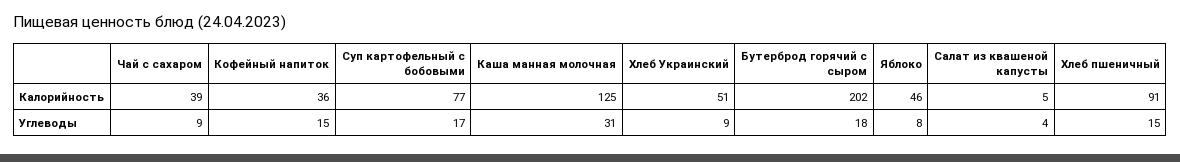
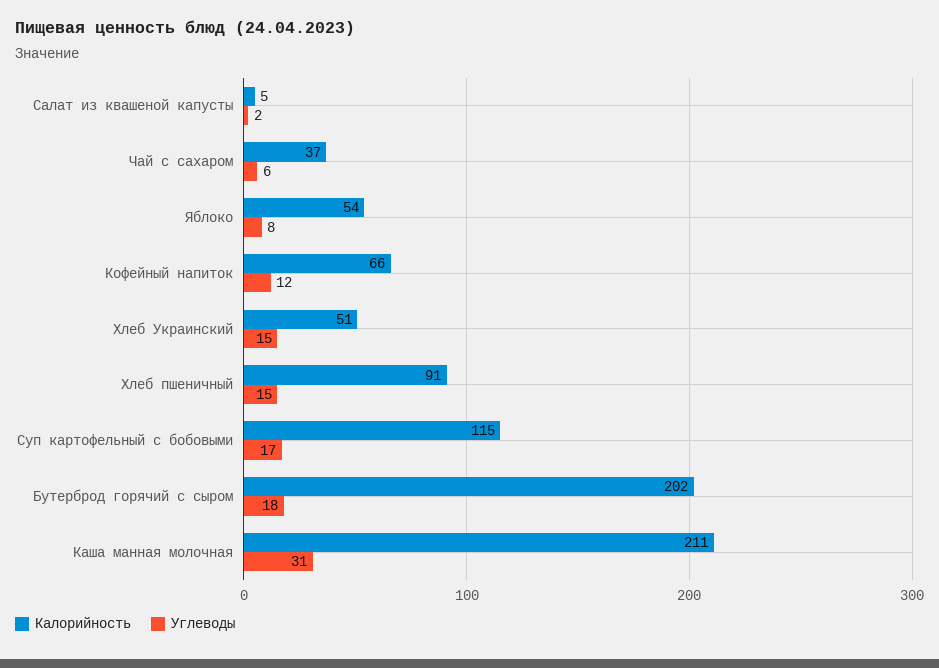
  {
    "Калорийность": {
-     "Чай с сахаром": 39,
+     "Чай с сахаром": 37,
-     "Кофейный напиток": 36,
+     "Кофейный напиток": 66,
-     "Суп картофельный с бобовыми": 77,
+     "Суп картофельный с бобовыми": 115,
-     "Каша манная молочная": 125,
+     "Каша манная молочная": 211,
      "Хлеб Украинский": 51,
      "Бутерброд горячий с сыром": 202,
-     "Яблоко": 46,
+     "Яблоко": 54,
      "Салат из квашеной капусты": 5,
      "Хлеб пшеничный": 91
    },
    "Углеводы": {
-     "Чай с сахаром": 9,
+     "Чай с сахаром": 6,
-     "Кофейный напиток": 15,
+     "Кофейный напиток": 12,
      "Суп картофельный с бобовыми": 17,
      "Каша манная молочная": 31,
-     "Хлеб Украинский": 9,
+     "Хлеб Украинский": 15,
      "Бутерброд горячий с сыром": 18,
      "Яблоко": 8,
-     "Салат из квашеной капусты": 4,
+     "Салат из квашеной капусты": 2,
      "Хлеб пшеничный": 15
    }
  }

